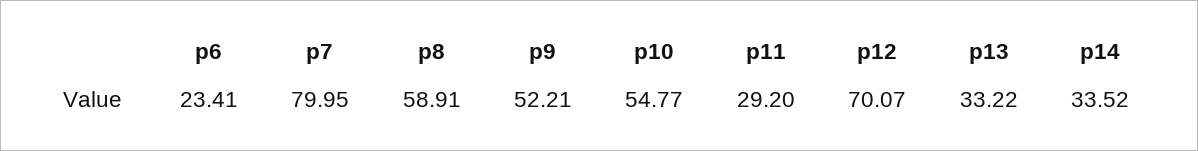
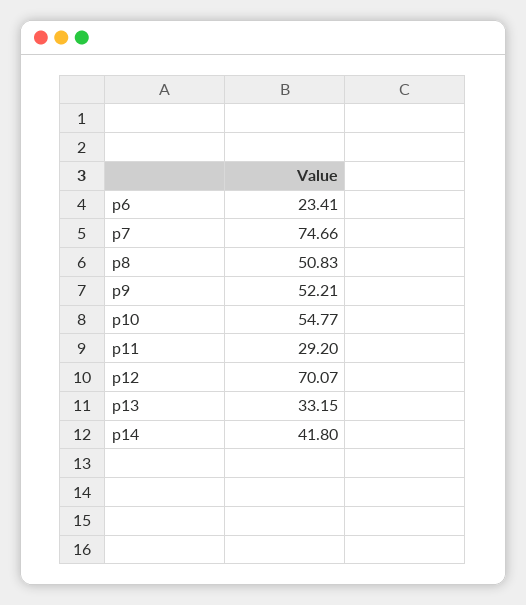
  {
    "p6": 23.41,
-   "p7": 79.95,
+   "p7": 74.66,
-   "p8": 58.91,
+   "p8": 50.83,
    "p9": 52.21,
    "p10": 54.77,
    "p11": 29.2,
    "p12": 70.07,
-   "p13": 33.22,
+   "p13": 33.15,
-   "p14": 33.52
+   "p14": 41.8
  }

